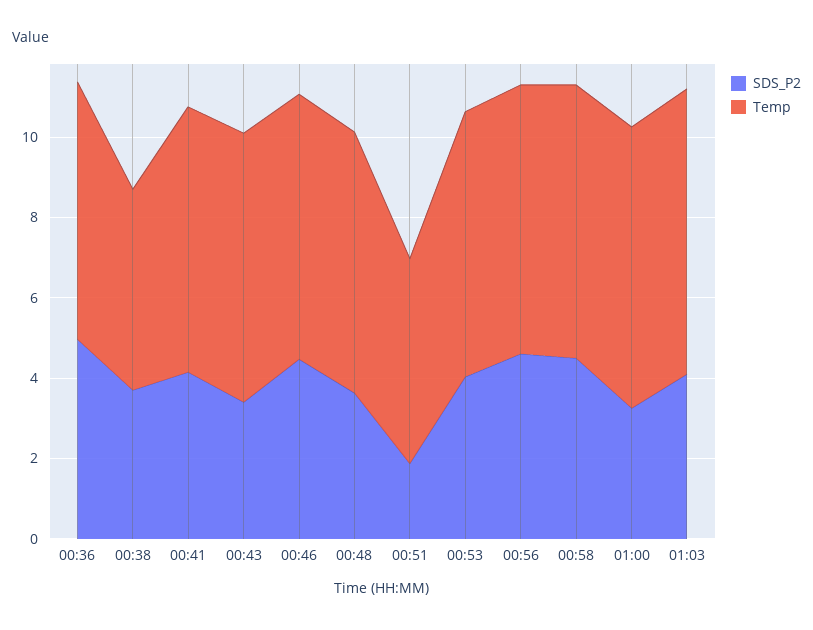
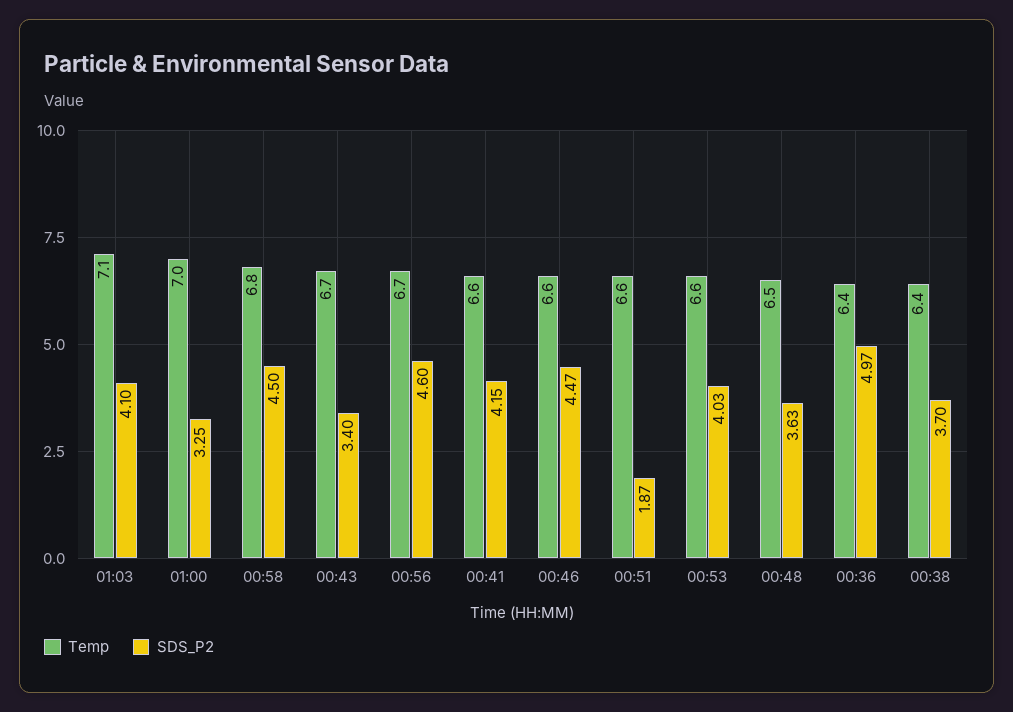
  {
    "SDS_P2": {
      "00:36": 4.97,
      "00:38": 3.7,
      "00:41": 4.15,
      "00:43": 3.4,
      "00:46": 4.47,
      "00:48": 3.63,
      "00:51": 1.87,
      "00:53": 4.03,
      "00:56": 4.6,
      "00:58": 4.5,
      "01:00": 3.25,
      "01:03": 4.1
    },
    "Temp": {
      "00:36": 6.4,
-     "00:38": 5,
+     "00:38": 6.4,
      "00:41": 6.6,
      "00:43": 6.7,
      "00:46": 6.6,
      "00:48": 6.5,
-     "00:51": 5,
+     "00:51": 6.6,
      "00:53": 6.6,
      "00:56": 6.7,
      "00:58": 6.8,
      "01:00": 7,
      "01:03": 7.1
    }
  }

